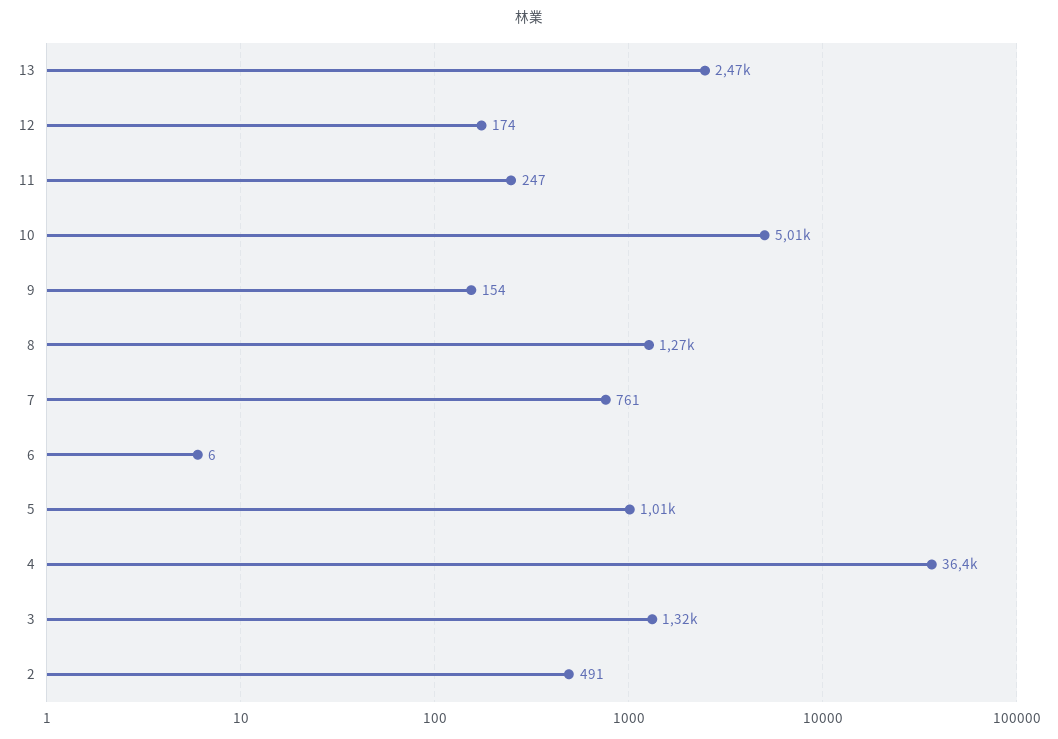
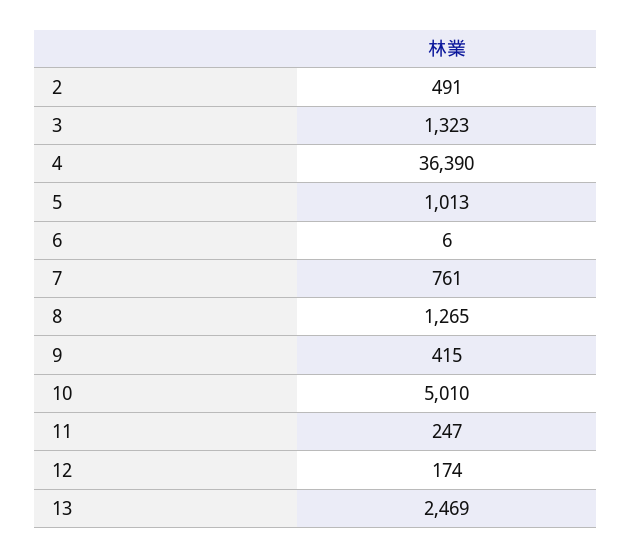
  {
    "13": 2469,
    "12": 174,
    "11": 247,
    "10": 5010,
-   "9": 154,
+   "9": 415,
    "8": 1265,
    "7": 761,
    "6": 6,
    "5": 1013,
    "4": 36390,
    "3": 1323,
    "2": 491
  }

